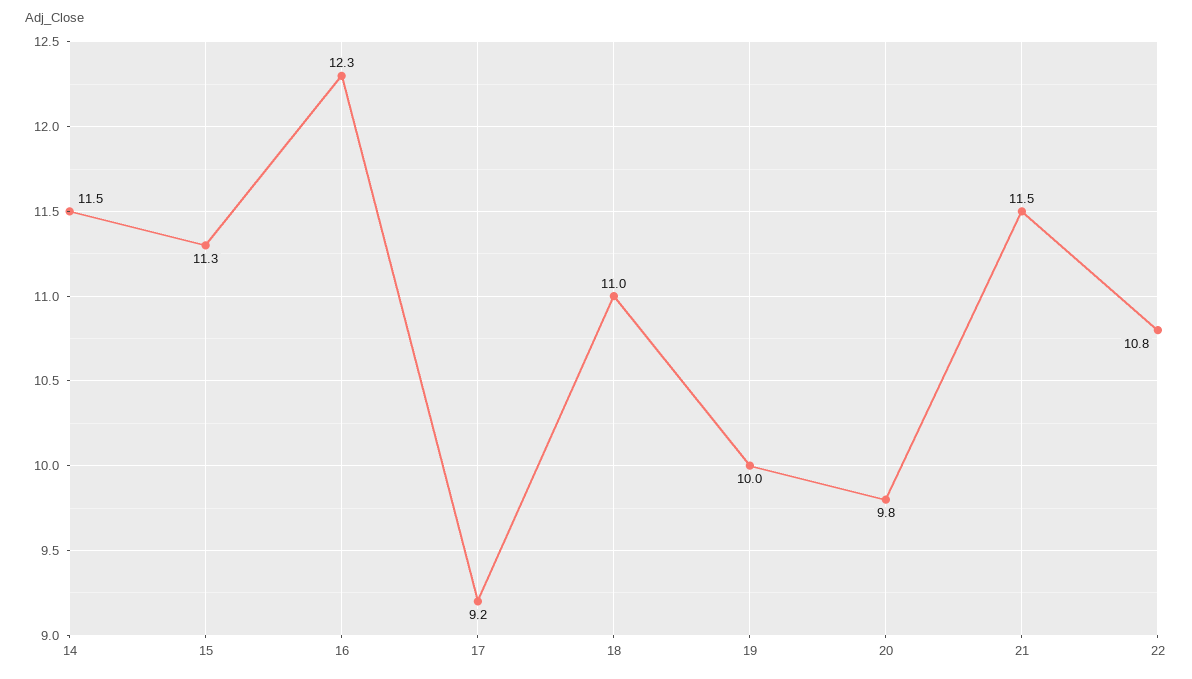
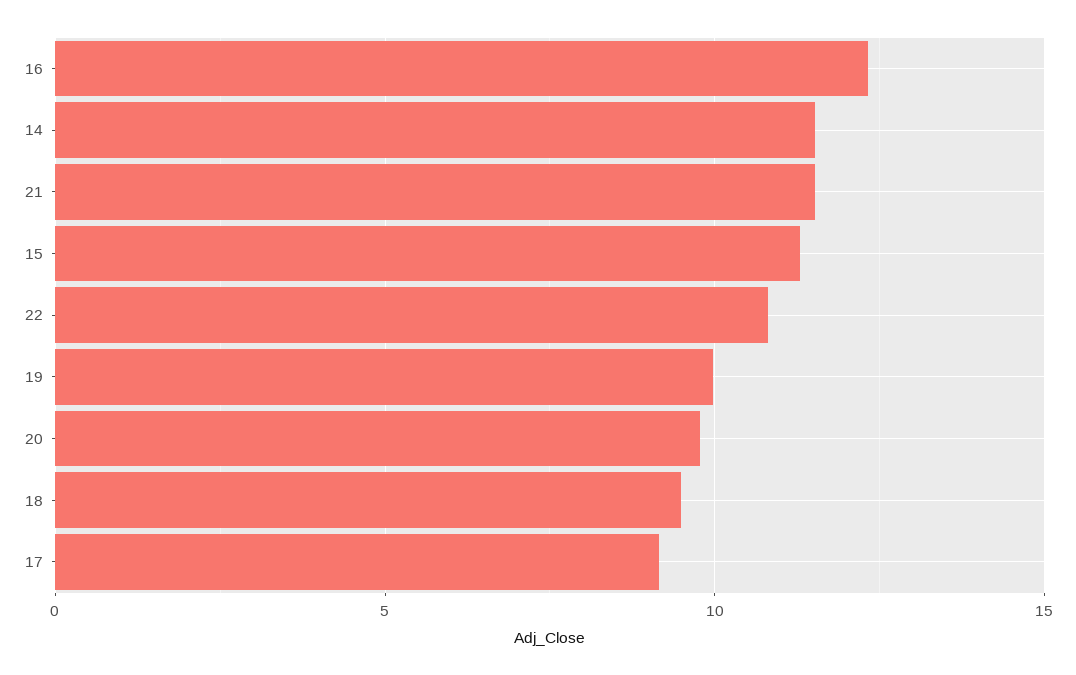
  {
    "14": 11.5,
    "15": 11.3,
    "16": 12.3,
    "17": 9.2,
-   "18": 11,
+   "18": 9.5,
    "19": 10,
    "20": 9.8,
    "21": 11.5,
    "22": 10.8
  }

